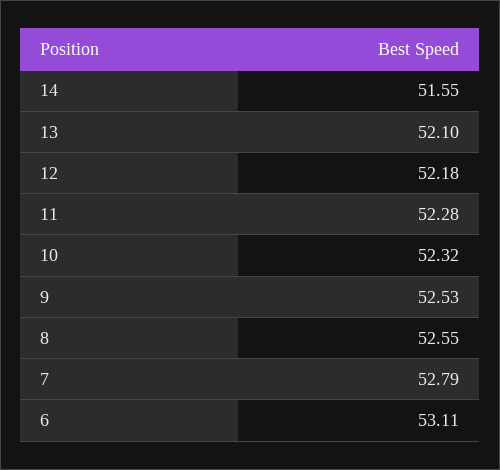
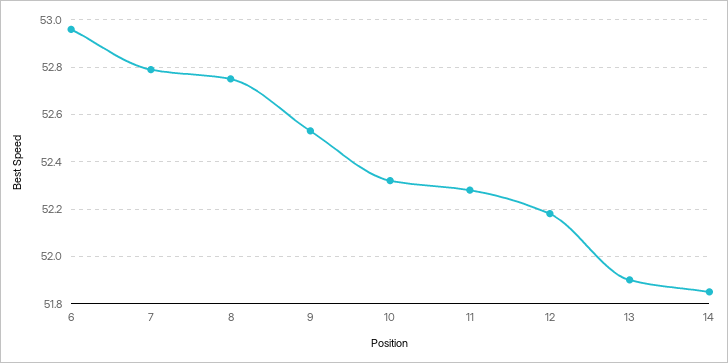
  {
-   "14": 51.55,
+   "14": 51.85,
-   "13": 52.1,
+   "13": 51.9,
    "12": 52.18,
    "11": 52.28,
    "10": 52.32,
    "9": 52.53,
-   "8": 52.55,
+   "8": 52.75,
    "7": 52.79,
-   "6": 53.11
+   "6": 52.95
  }

